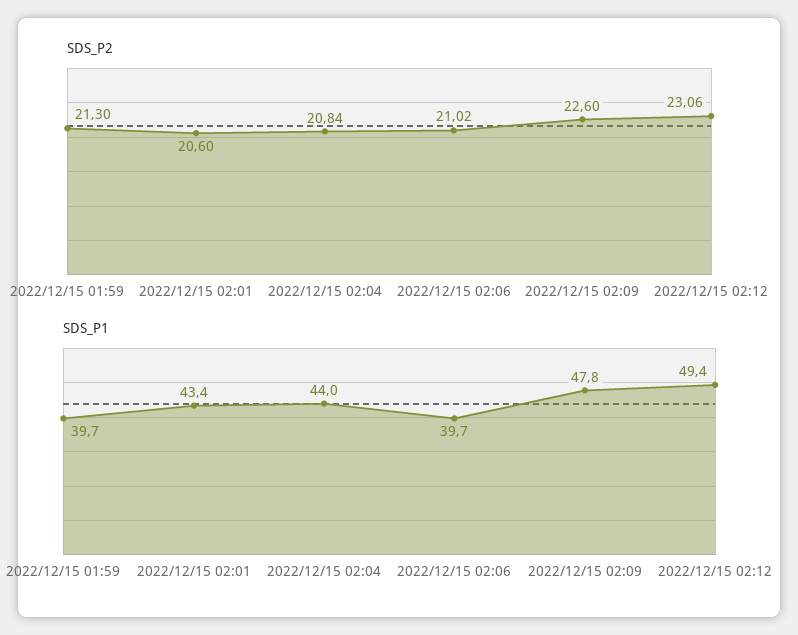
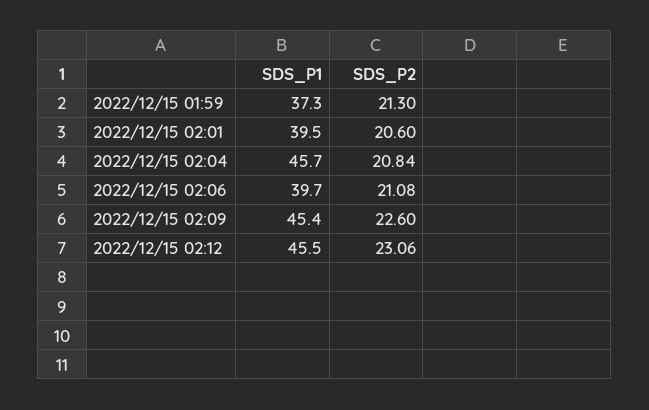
  {
    "SDS_P2": {
      "2022/12/15 01:59": 21.3,
      "2022/12/15 02:01": 20.6,
      "2022/12/15 02:04": 20.84,
-     "2022/12/15 02:06": 21.02,
+     "2022/12/15 02:06": 21.08,
      "2022/12/15 02:09": 22.6,
      "2022/12/15 02:12": 23.06
    },
    "SDS_P1": {
-     "2022/12/15 01:59": 39.7,
+     "2022/12/15 01:59": 37.3,
-     "2022/12/15 02:01": 43.4,
+     "2022/12/15 02:01": 39.5,
-     "2022/12/15 02:04": 44,
+     "2022/12/15 02:04": 45.7,
      "2022/12/15 02:06": 39.7,
-     "2022/12/15 02:09": 47.8,
+     "2022/12/15 02:09": 45.4,
-     "2022/12/15 02:12": 49.4
+     "2022/12/15 02:12": 45.5
    }
  }

